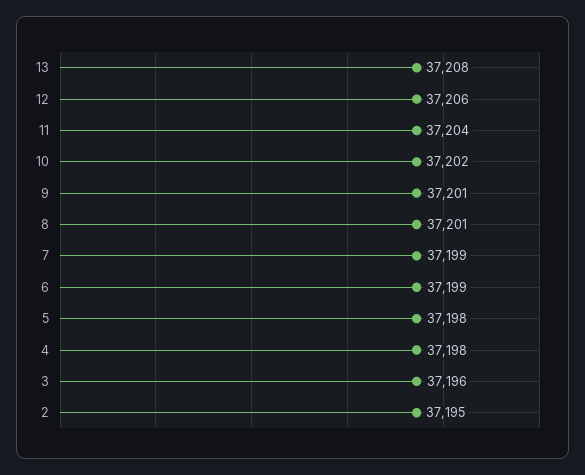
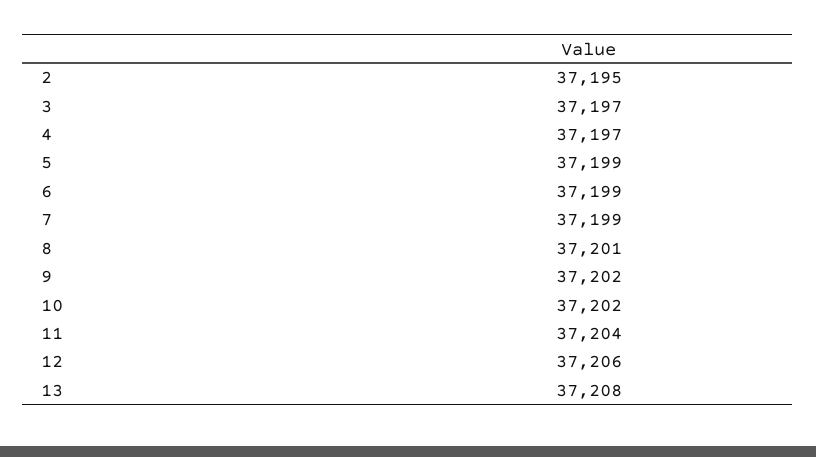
  {
    "13": 37208,
    "12": 37206,
    "11": 37204,
    "10": 37202,
-   "9": 37201,
+   "9": 37202,
    "8": 37201,
    "7": 37199,
    "6": 37199,
-   "5": 37198,
+   "5": 37199,
-   "4": 37198,
+   "4": 37197,
-   "3": 37196,
+   "3": 37197,
    "2": 37195
  }

